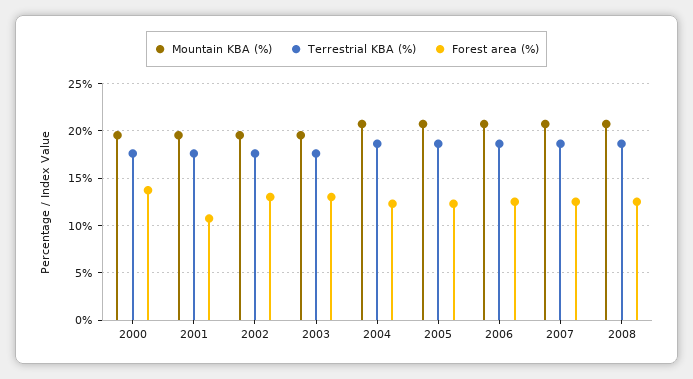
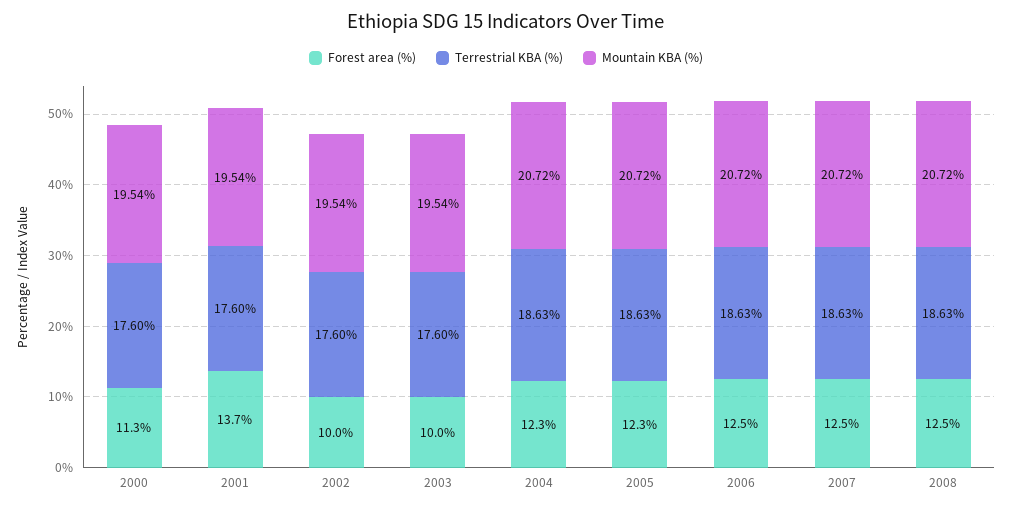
  {
    "Mountain KBA (%)": {
      "2000": 19.54,
      "2001": 19.54,
      "2002": 19.54,
      "2003": 19.54,
      "2004": 20.72,
      "2005": 20.72,
      "2006": 20.72,
      "2007": 20.72,
      "2008": 20.72
    },
    "Terrestrial KBA (%)": {
      "2000": 17.6,
      "2001": 17.6,
      "2002": 17.6,
      "2003": 17.6,
      "2004": 18.63,
      "2005": 18.63,
      "2006": 18.63,
      "2007": 18.63,
      "2008": 18.63
    },
    "Forest area (%)": {
-     "2000": 14,
+     "2000": 11.3,
-     "2001": 11,
+     "2001": 13.7,
-     "2002": 13,
+     "2002": 10,
-     "2003": 13,
+     "2003": 10,
      "2004": 12.3,
      "2005": 12.3,
      "2006": 12.5,
      "2007": 12.5,
      "2008": 12.5
    }
  }

